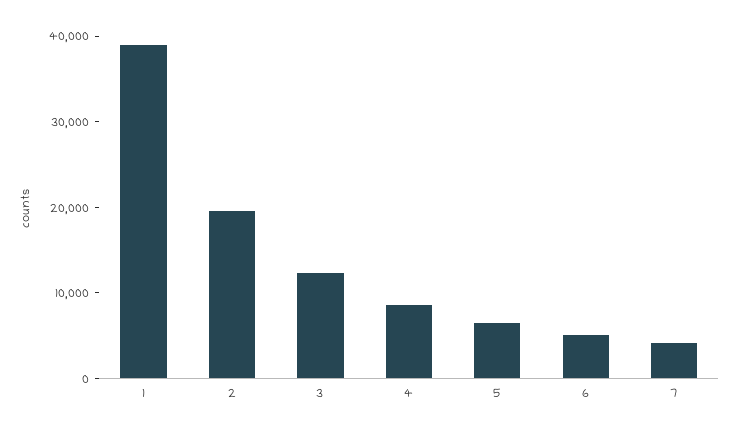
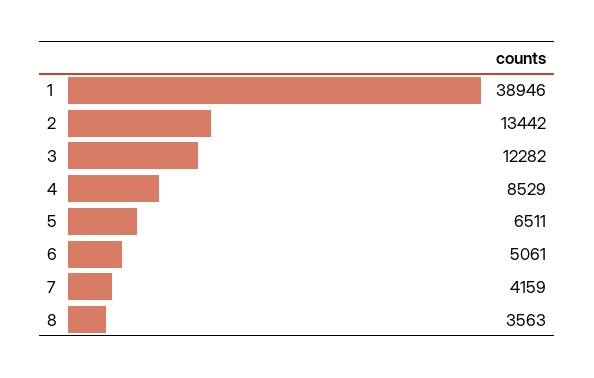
  {
    "1": 38946,
-   "2": 20000,
+   "2": 13442,
    "3": 12282,
    "4": 8529,
    "5": 6511,
    "6": 5061,
-   "7": 4159
+   "7": 4159,
+   "8": 3563
  }

